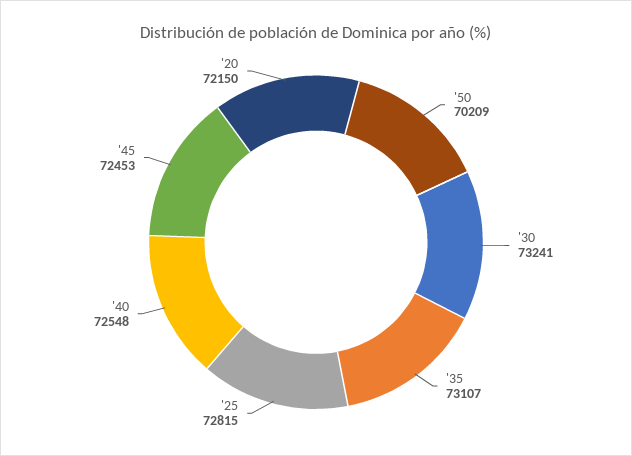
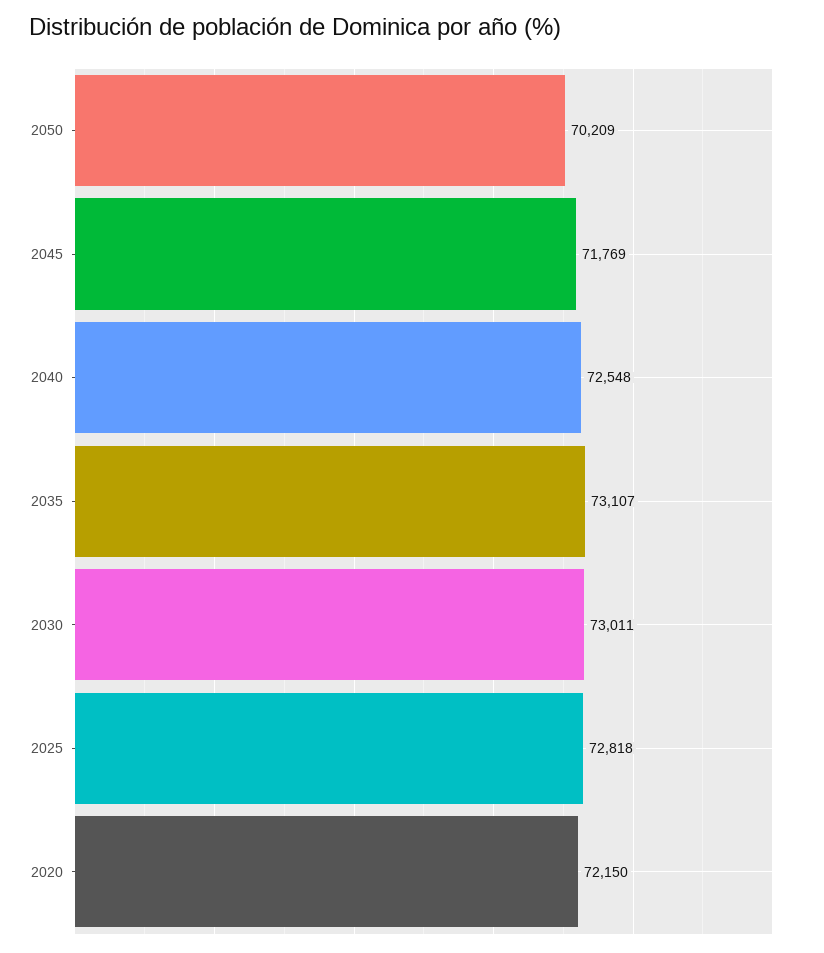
  {
    "'50": 70209,
-   "'30": 73241,
+   "'30": 73011,
    "'35": 73107,
-   "'25": 72815,
+   "'25": 72818,
    "'40": 72548,
-   "'45": 72453,
+   "'45": 71769,
    "'20": 72150
  }

